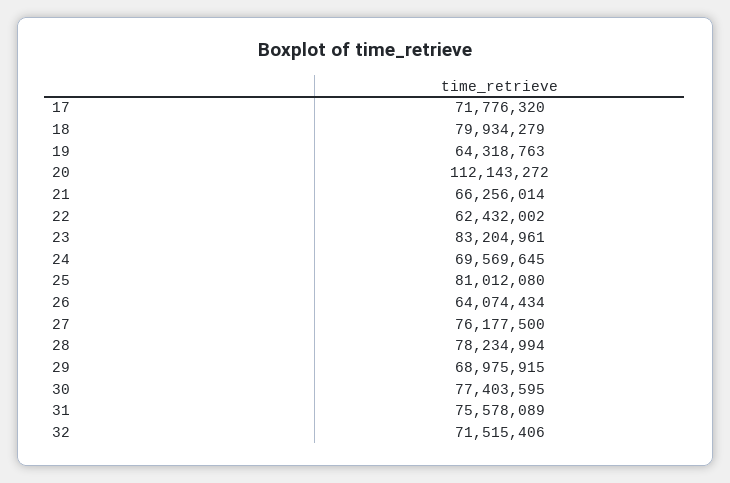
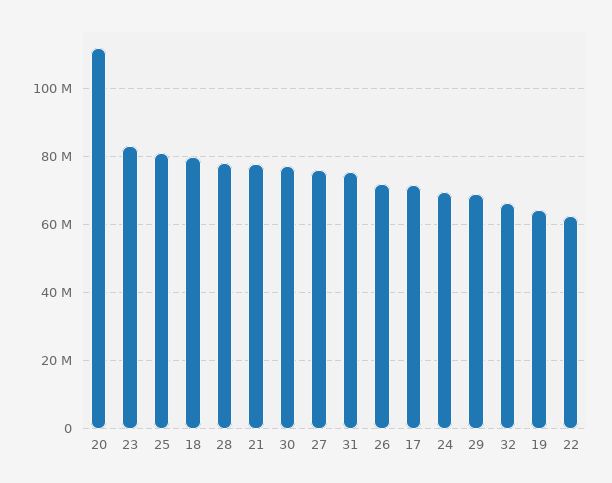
  {
    "17": 71776320,
    "18": 79934279,
    "19": 64318763,
    "20": 112143272,
-   "21": 66256014,
+   "21": 78000000,
    "22": 62432002,
    "23": 83204961,
    "24": 69569645,
    "25": 81012080,
-   "26": 64074434,
+   "26": 72000000,
    "27": 76177500,
    "28": 78234994,
    "29": 68975915,
    "30": 77403595,
    "31": 75578089,
-   "32": 71515406
+   "32": 66000000
  }

